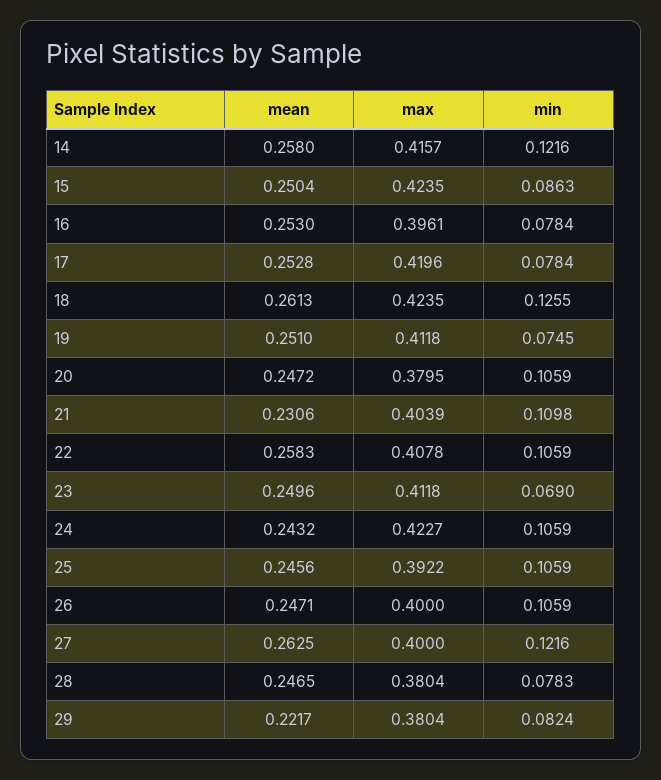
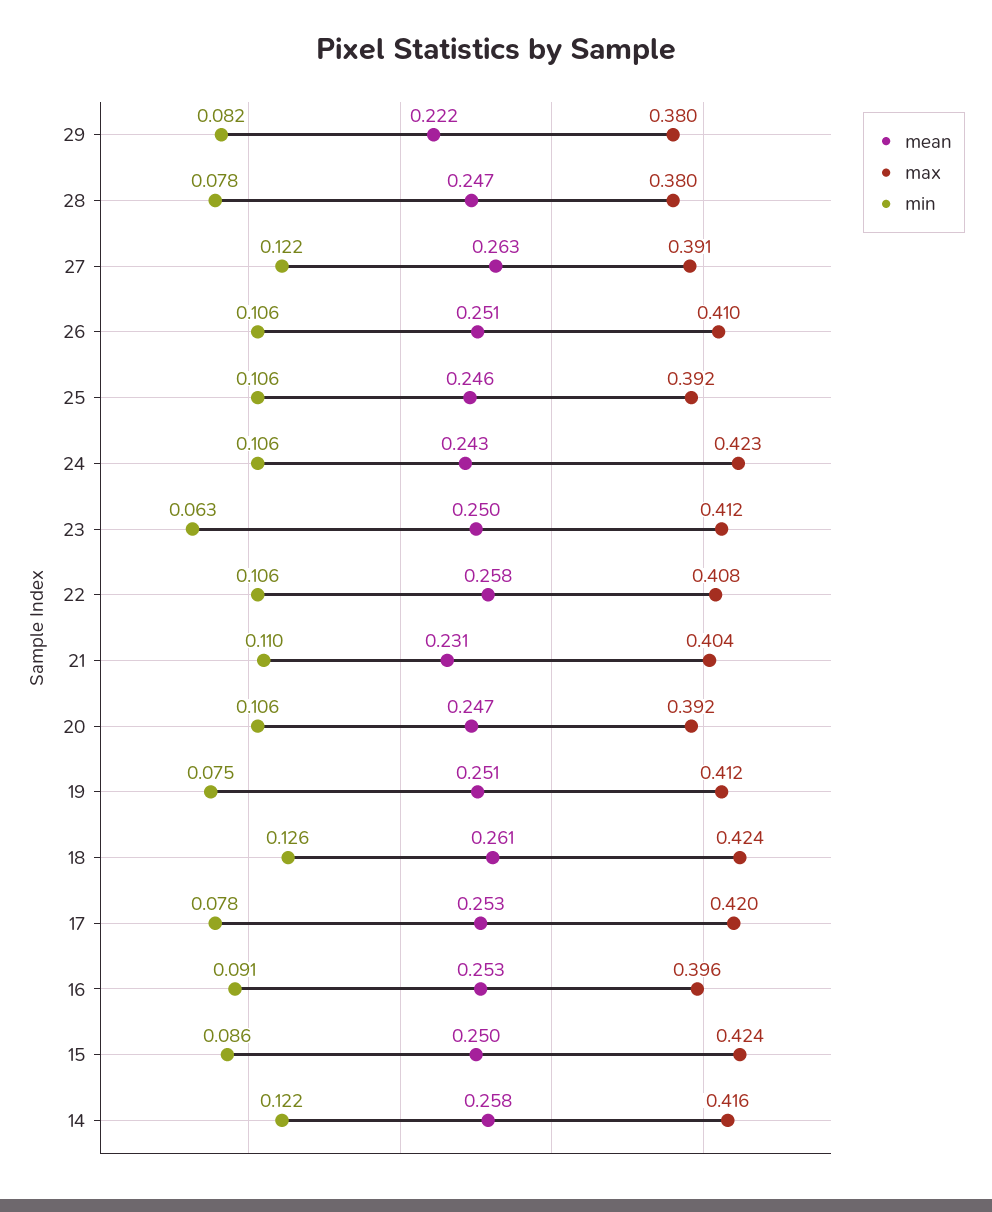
  {
    "mean": {
      "14": 0.258,
      "15": 0.2504,
      "16": 0.253,
      "17": 0.2528,
      "18": 0.2613,
      "19": 0.251,
      "20": 0.2472,
      "21": 0.2306,
      "22": 0.2583,
      "23": 0.2496,
      "24": 0.2432,
      "25": 0.2456,
-     "26": 0.2471,
+     "26": 0.251,
      "27": 0.2625,
      "28": 0.2465,
      "29": 0.2217
    },
    "max": {
      "14": 0.4157,
      "15": 0.4235,
      "16": 0.3961,
      "17": 0.4196,
      "18": 0.4235,
      "19": 0.4118,
-     "20": 0.3795,
+     "20": 0.392,
      "21": 0.4039,
      "22": 0.4078,
      "23": 0.4118,
      "24": 0.4227,
      "25": 0.3922,
-     "26": 0.4,
+     "26": 0.41,
-     "27": 0.4,
+     "27": 0.391,
      "28": 0.3804,
      "29": 0.3804
    },
    "min": {
      "14": 0.1216,
      "15": 0.0863,
-     "16": 0.0784,
+     "16": 0.091,
      "17": 0.0784,
      "18": 0.1255,
      "19": 0.0745,
      "20": 0.1059,
      "21": 0.1098,
      "22": 0.1059,
-     "23": 0.069,
+     "23": 0.063,
      "24": 0.1059,
      "25": 0.1059,
      "26": 0.1059,
      "27": 0.1216,
      "28": 0.0783,
      "29": 0.0824
    }
  }

